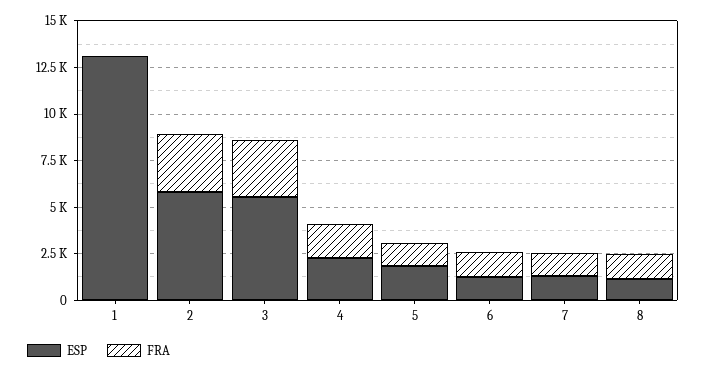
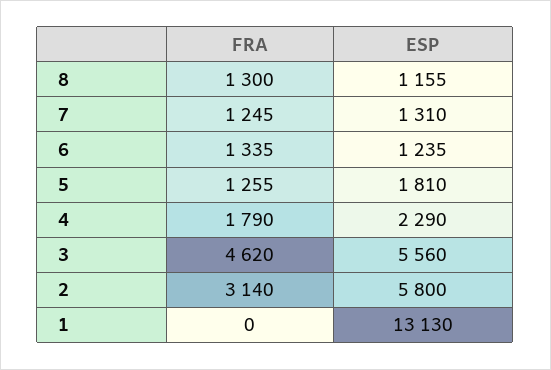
  {
    "ESP": {
      "1": 13130,
      "2": 5800,
      "3": 5560,
      "4": 2290,
      "5": 1810,
      "6": 1235,
      "7": 1310,
      "8": 1155
    },
    "FRA": {
      "1": 0,
      "2": 3140,
-     "3": 3000,
+     "3": 4620,
      "4": 1790,
      "5": 1255,
      "6": 1335,
      "7": 1245,
      "8": 1300
    }
  }

